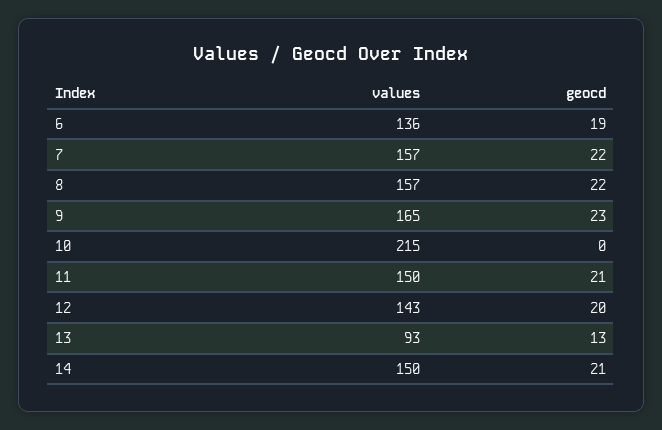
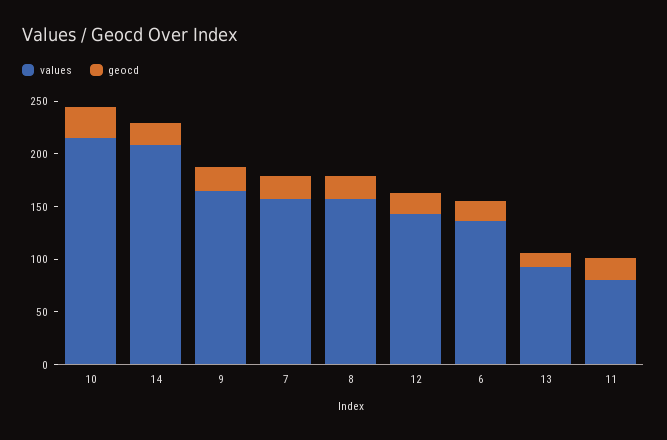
  {
    "values": {
      "6": 136,
      "7": 157,
      "8": 157,
      "9": 165,
      "10": 215,
-     "11": 150,
+     "11": 80,
      "12": 143,
      "13": 93,
-     "14": 150
+     "14": 210
    },
    "geocd": {
      "6": 19,
      "7": 22,
      "8": 22,
      "9": 23,
-     "10": 0,
+     "10": 30,
      "11": 21,
      "12": 20,
      "13": 13,
      "14": 21
    }
  }

